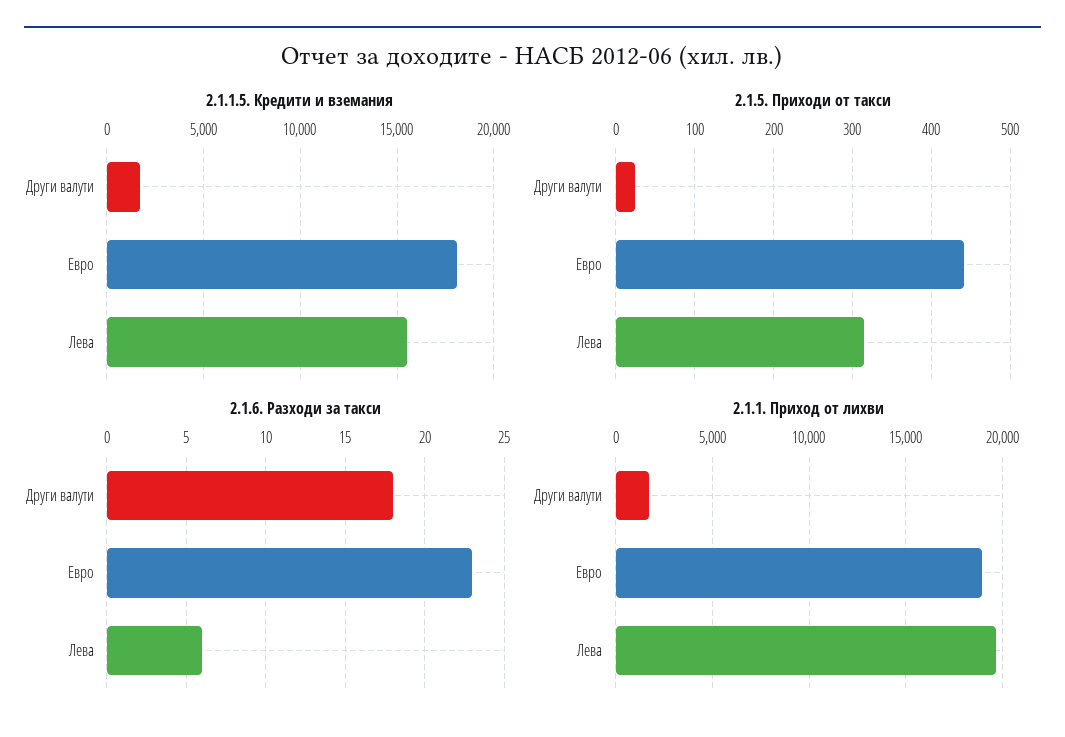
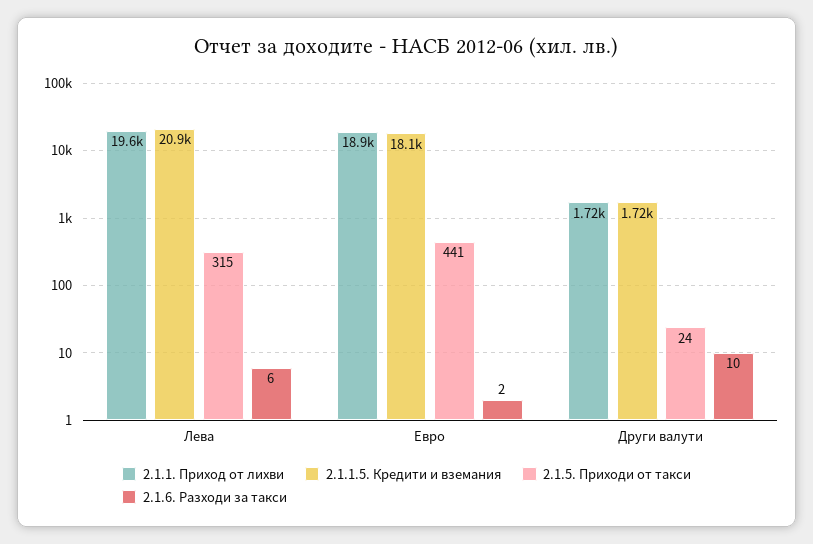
  {
    "2.1.1.5. Кредити и вземания": {
      "Други валути": 1720,
      "Евро": 18100,
-     "Лева": 15500
+     "Лева": 20900
    },
    "2.1.5. Приходи от такси": {
      "Други валути": 24,
      "Евро": 441,
      "Лева": 315
    },
    "2.1.6. Разходи за такси": {
-     "Други валути": 18,
+     "Други валути": 10,
-     "Евро": 23,
+     "Евро": 2,
      "Лева": 6
    },
    "2.1.1. Приход от лихви": {
      "Други валути": 1720,
      "Евро": 18900,
      "Лева": 19600
    }
  }

